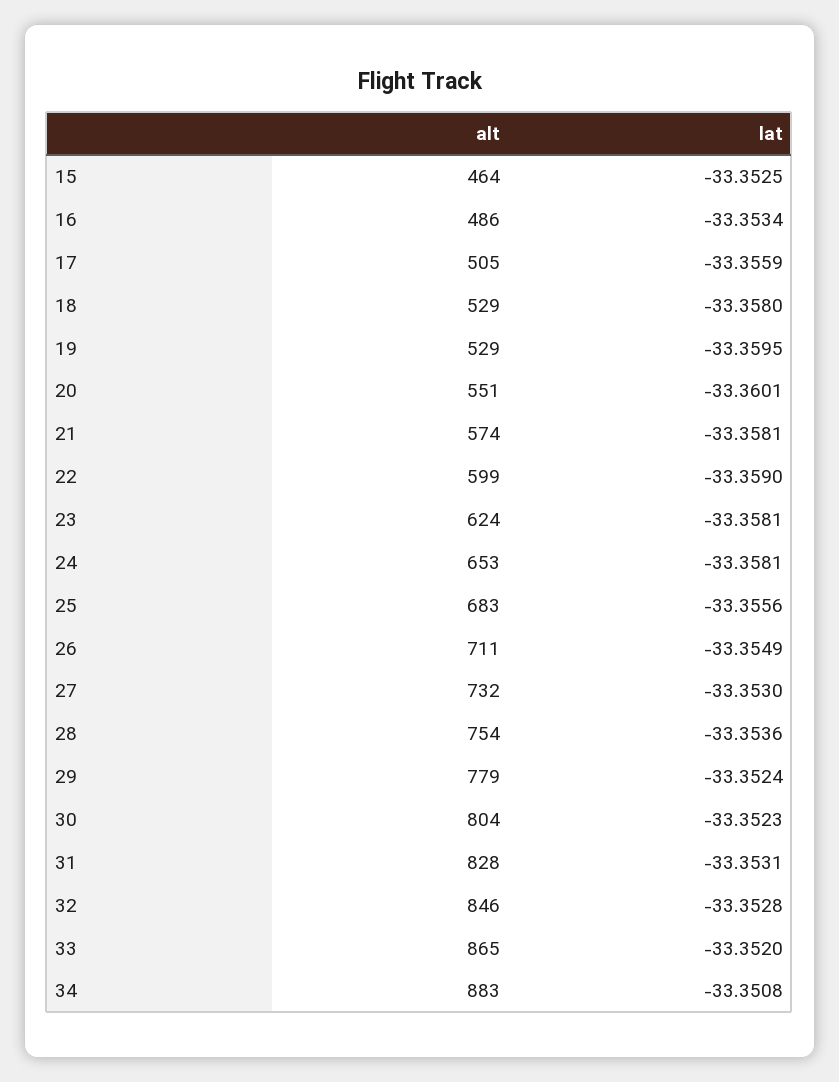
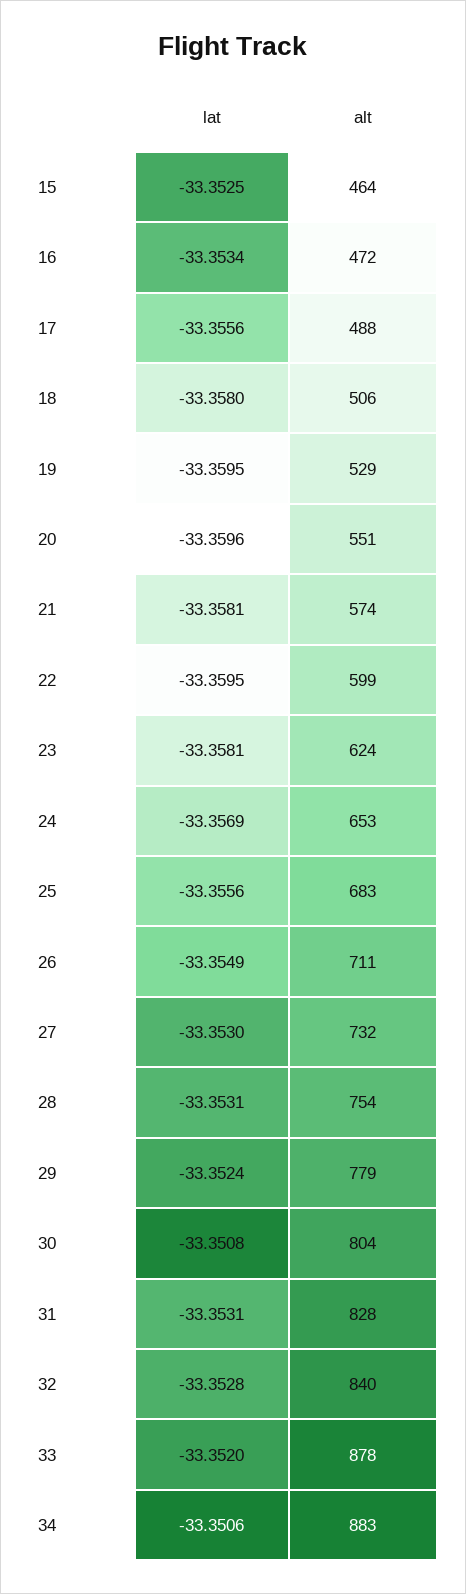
  {
    "alt": {
      "15": 464,
-     "16": 486,
+     "16": 472,
-     "17": 505,
+     "17": 488,
-     "18": 529,
+     "18": 506,
      "19": 529,
      "20": 551,
      "21": 574,
      "22": 599,
      "23": 624,
      "24": 653,
      "25": 683,
      "26": 711,
      "27": 732,
      "28": 754,
      "29": 779,
      "30": 804,
      "31": 828,
-     "32": 846,
+     "32": 840,
-     "33": 865,
+     "33": 878,
      "34": 883
    },
    "lat": {
      "15": -33.3525,
      "16": -33.3534,
-     "17": -33.3559,
+     "17": -33.3556,
      "18": -33.358,
      "19": -33.3595,
-     "20": -33.3601,
+     "20": -33.3596,
      "21": -33.3581,
-     "22": -33.359,
+     "22": -33.3595,
      "23": -33.3581,
-     "24": -33.3581,
+     "24": -33.3569,
      "25": -33.3556,
      "26": -33.3549,
      "27": -33.353,
-     "28": -33.3536,
+     "28": -33.3531,
      "29": -33.3524,
-     "30": -33.3523,
+     "30": -33.3508,
      "31": -33.3531,
      "32": -33.3528,
      "33": -33.352,
-     "34": -33.3508
+     "34": -33.3506
    }
  }

